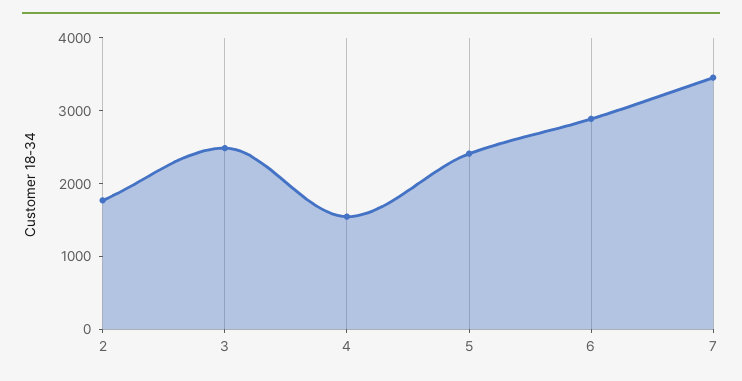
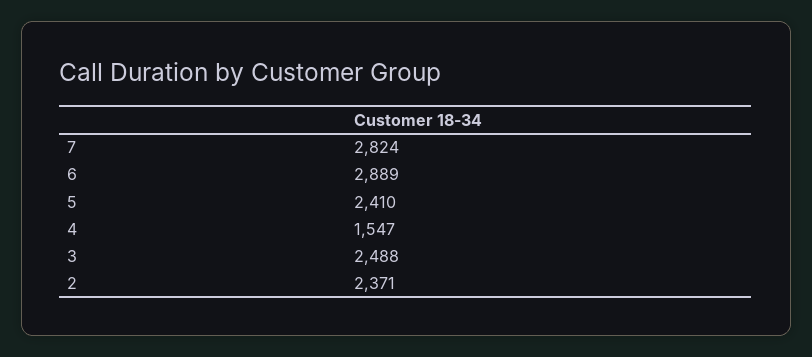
  {
-   "2": 1800,
+   "2": 2371,
    "3": 2488,
    "4": 1547,
    "5": 2410,
    "6": 2889,
-   "7": 3400
+   "7": 2824
  }

